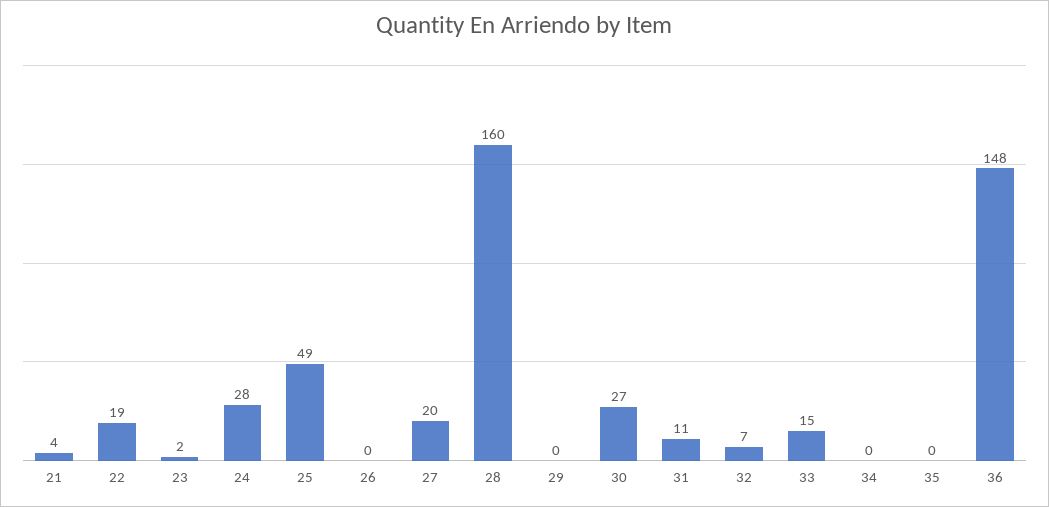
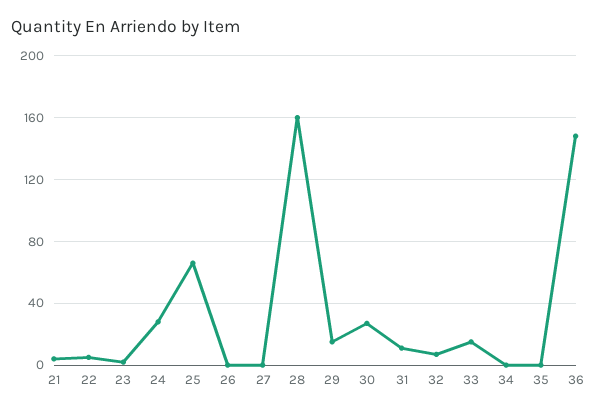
  {
    "21": 4,
-   "22": 19,
+   "22": 5,
    "23": 2,
    "24": 28,
-   "25": 49,
+   "25": 65,
    "26": 0,
-   "27": 20,
+   "27": 0,
    "28": 160,
-   "29": 0,
+   "29": 15,
    "30": 27,
    "31": 11,
    "32": 7,
    "33": 15,
    "34": 0,
    "35": 0,
    "36": 148
  }

